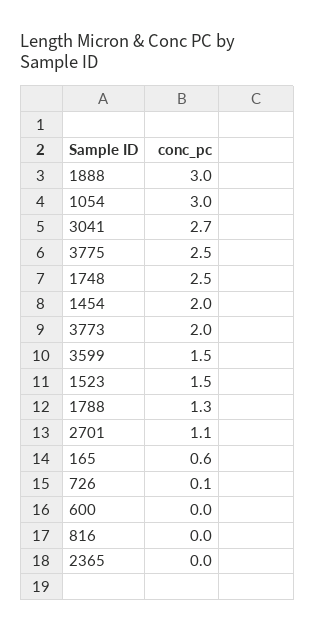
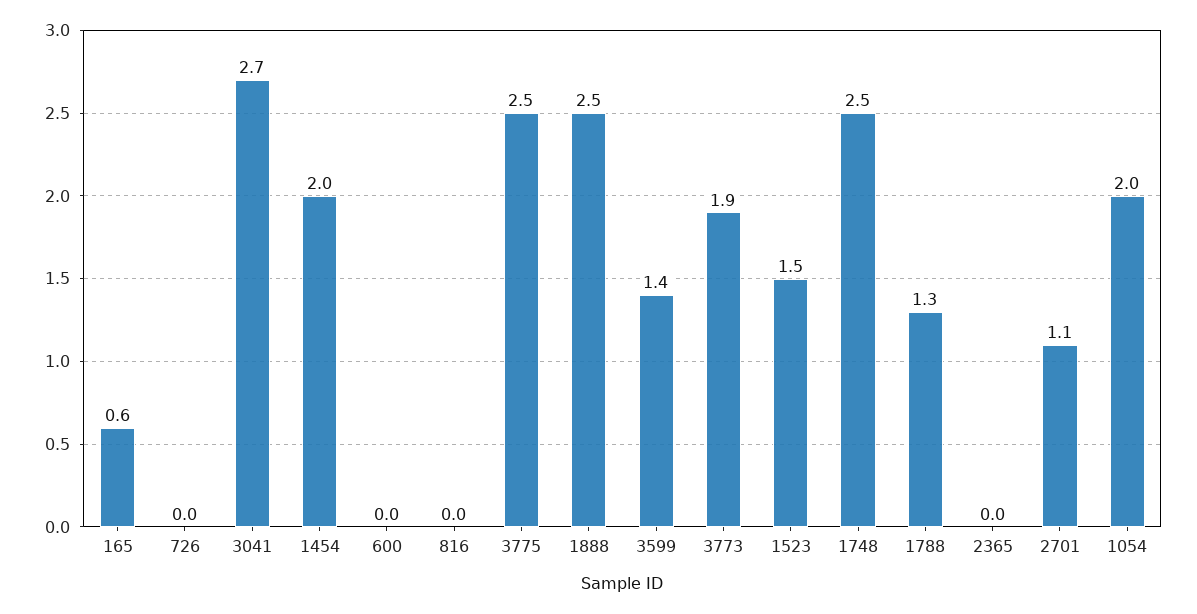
  {
-   "1888": 3,
+   "1888": 2.5,
-   "1054": 3,
+   "1054": 2,
    "3041": 2.7,
    "3775": 2.5,
    "1748": 2.5,
    "1454": 2,
-   "3773": 2,
+   "3773": 1.9,
-   "3599": 1.5,
+   "3599": 1.4,
    "1523": 1.5,
    "1788": 1.3,
    "2701": 1.1,
    "165": 0.6,
-   "726": 0.1,
+   "726": 0,
    "600": 0,
    "816": 0,
    "2365": 0
  }

